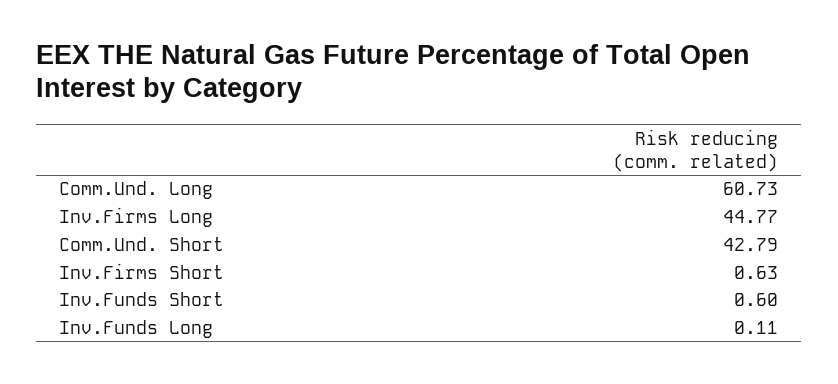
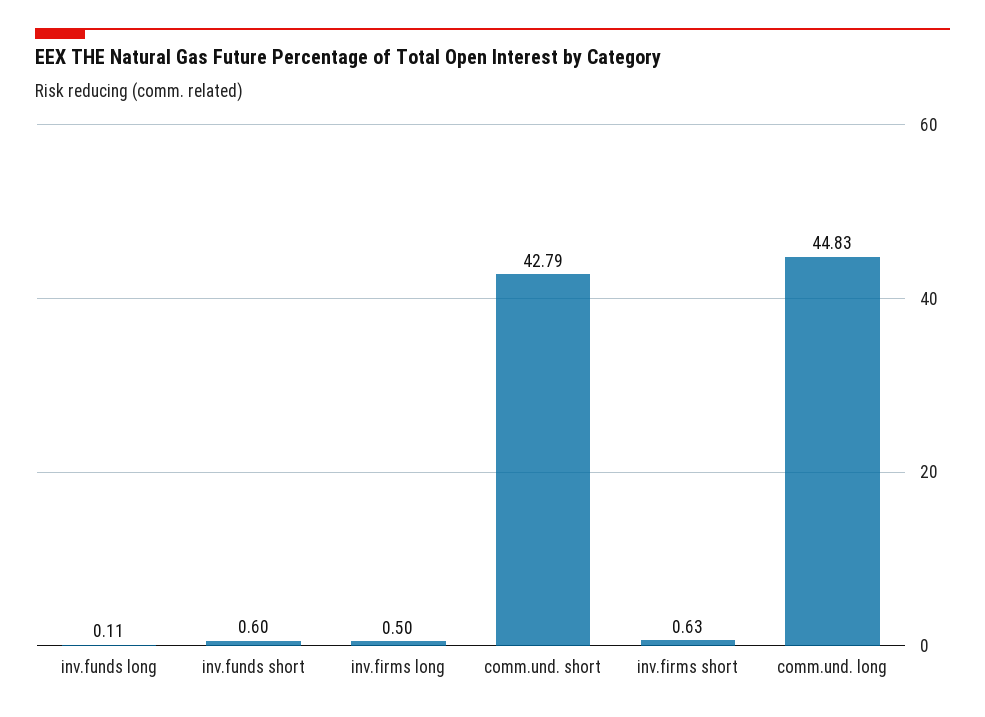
  {
-   "Comm.Und. Long": 60.73,
+   "Comm.Und. Long": 44.83,
-   "Inv.Firms Long": 44.77,
+   "Inv.Firms Long": 0.5,
    "Comm.Und. Short": 42.79,
    "Inv.Firms Short": 0.63,
    "Inv.Funds Short": 0.6,
    "Inv.Funds Long": 0.11
  }

